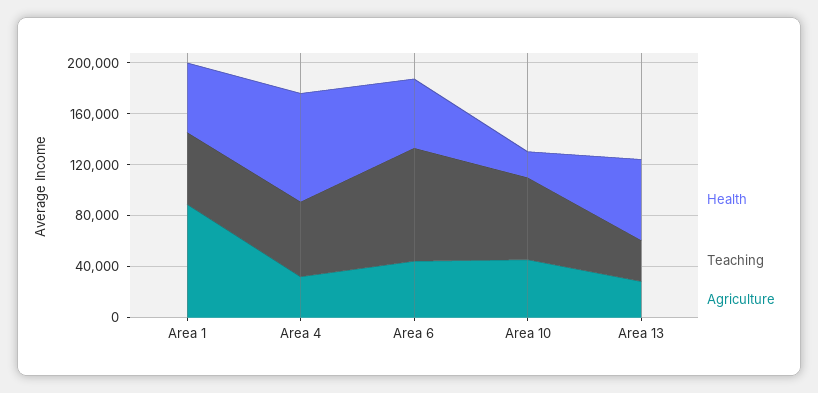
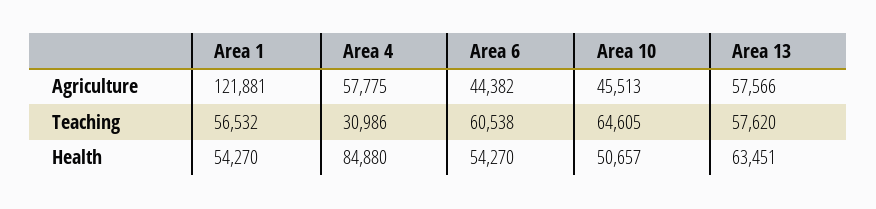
  {
    "Health": {
      "Area 1": 54270,
      "Area 4": 84880,
      "Area 6": 54270,
-     "Area 10": 20000,
+     "Area 10": 50657,
      "Area 13": 63451
    },
    "Teaching": {
      "Area 1": 56532,
-     "Area 4": 60000,
+     "Area 4": 30986,
-     "Area 6": 90000,
+     "Area 6": 60538,
      "Area 10": 64605,
-     "Area 13": 30000
+     "Area 13": 57620
    },
    "Agriculture": {
-     "Area 1": 90000,
+     "Area 1": 121881,
-     "Area 4": 30000,
+     "Area 4": 57775,
      "Area 6": 44382,
      "Area 10": 45513,
-     "Area 13": 30000
+     "Area 13": 57566
    }
  }

